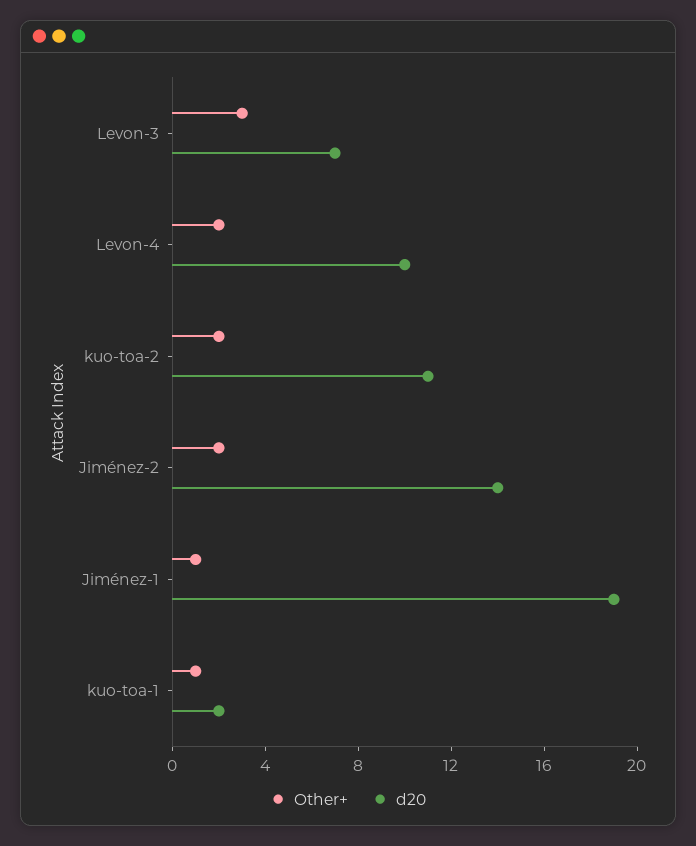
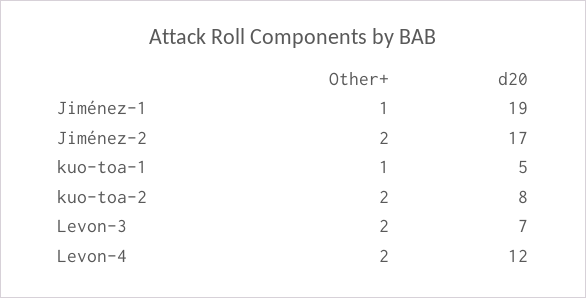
  {
    "Other+": {
-     "Levon-3": 3,
+     "Levon-3": 2,
      "Levon-4": 2,
      "kuo-toa-2": 2,
      "Jiménez-2": 2,
      "Jiménez-1": 1,
      "kuo-toa-1": 1
    },
    "d20": {
      "Levon-3": 7,
-     "Levon-4": 10,
+     "Levon-4": 12,
-     "kuo-toa-2": 11,
+     "kuo-toa-2": 8,
-     "Jiménez-2": 14,
+     "Jiménez-2": 17,
      "Jiménez-1": 19,
-     "kuo-toa-1": 2
+     "kuo-toa-1": 5
    }
  }

